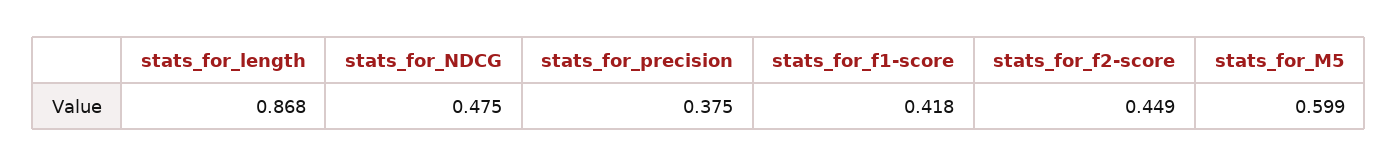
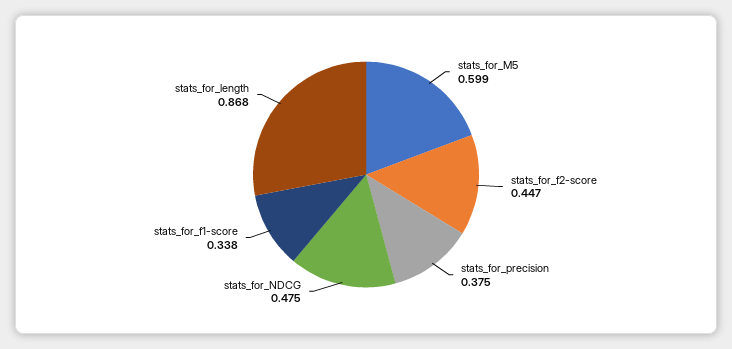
  {
    "stats_for_length": 0.868,
    "stats_for_NDCG": 0.475,
    "stats_for_precision": 0.375,
-   "stats_for_f1-score": 0.418,
+   "stats_for_f1-score": 0.338,
-   "stats_for_f2-score": 0.449,
+   "stats_for_f2-score": 0.447,
    "stats_for_M5": 0.599
  }

